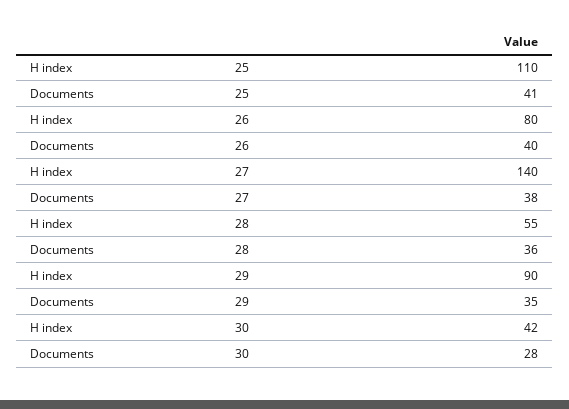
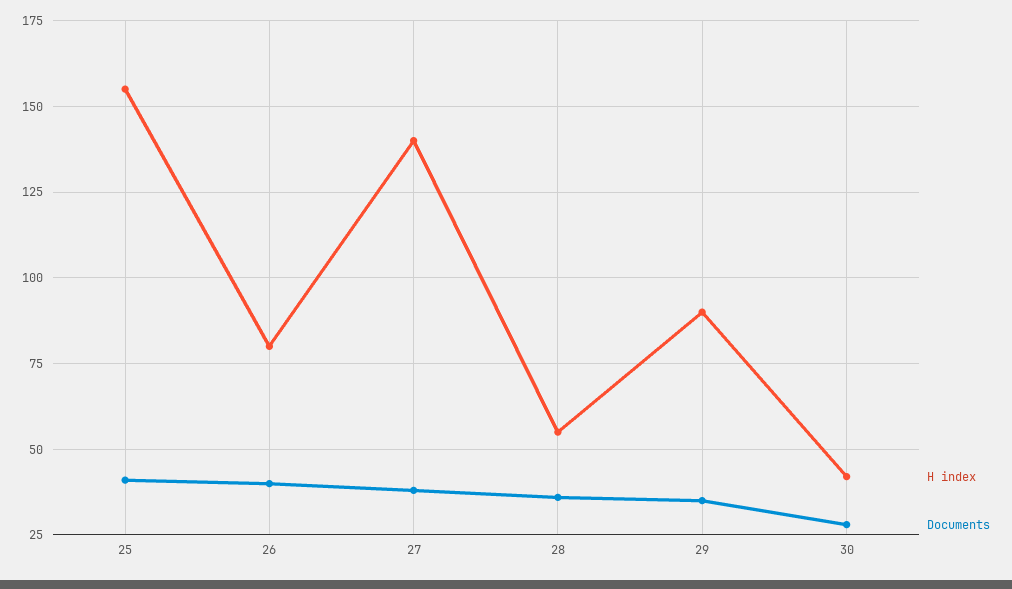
  {
    "H index": {
-     "25": 110,
+     "25": 155,
      "26": 80,
      "27": 140,
      "28": 55,
      "29": 90,
      "30": 42
    },
    "Documents": {
      "25": 41,
      "26": 40,
      "27": 38,
      "28": 36,
      "29": 35,
      "30": 28
    }
  }

